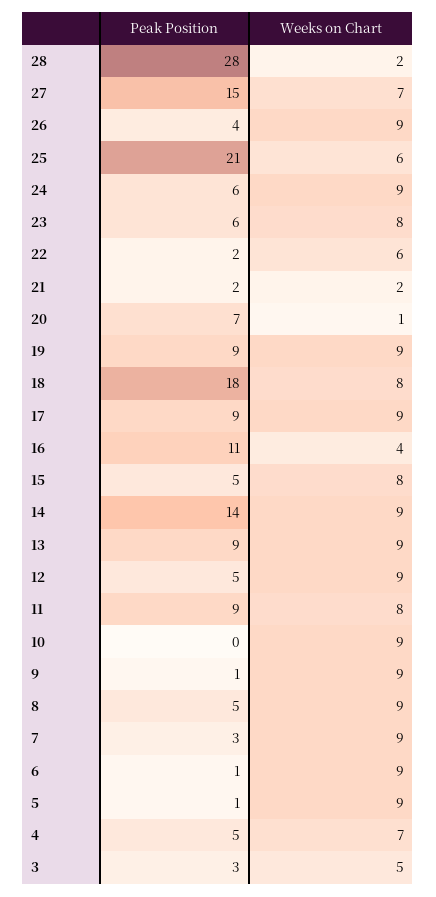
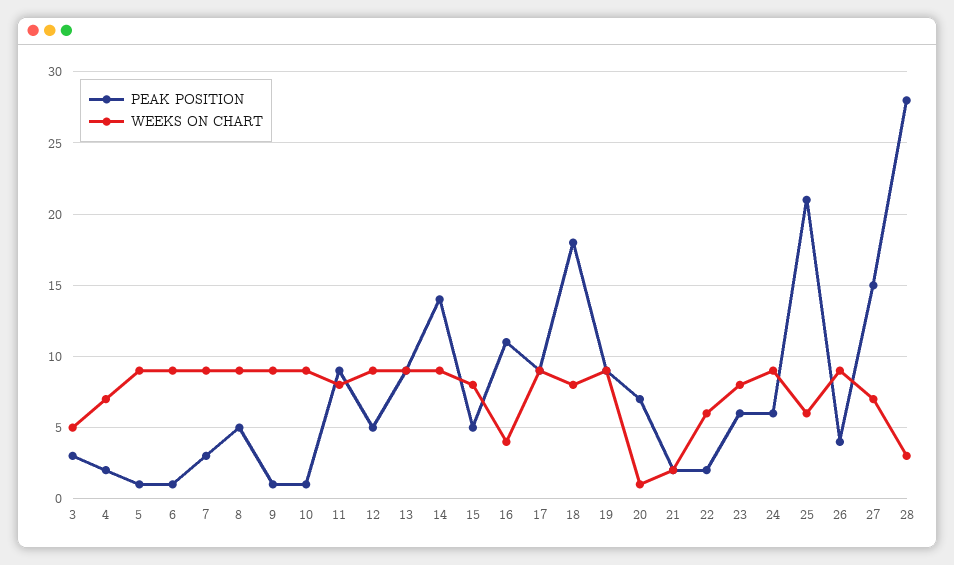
  {
    "Peak Position": {
      "28": 28,
      "27": 15,
      "26": 4,
      "25": 21,
      "24": 6,
      "23": 6,
      "22": 2,
      "21": 2,
      "20": 7,
      "19": 9,
      "18": 18,
      "17": 9,
      "16": 11,
      "15": 5,
      "14": 14,
      "13": 9,
      "12": 5,
      "11": 9,
-     "10": 0,
+     "10": 1,
      "9": 1,
      "8": 5,
      "7": 3,
      "6": 1,
      "5": 1,
-     "4": 5,
+     "4": 2,
      "3": 3
    },
    "Weeks on Chart": {
-     "28": 2,
+     "28": 3,
      "27": 7,
      "26": 9,
      "25": 6,
      "24": 9,
      "23": 8,
      "22": 6,
      "21": 2,
      "20": 1,
      "19": 9,
      "18": 8,
      "17": 9,
      "16": 4,
      "15": 8,
      "14": 9,
      "13": 9,
      "12": 9,
      "11": 8,
      "10": 9,
      "9": 9,
      "8": 9,
      "7": 9,
      "6": 9,
      "5": 9,
      "4": 7,
      "3": 5
    }
  }

